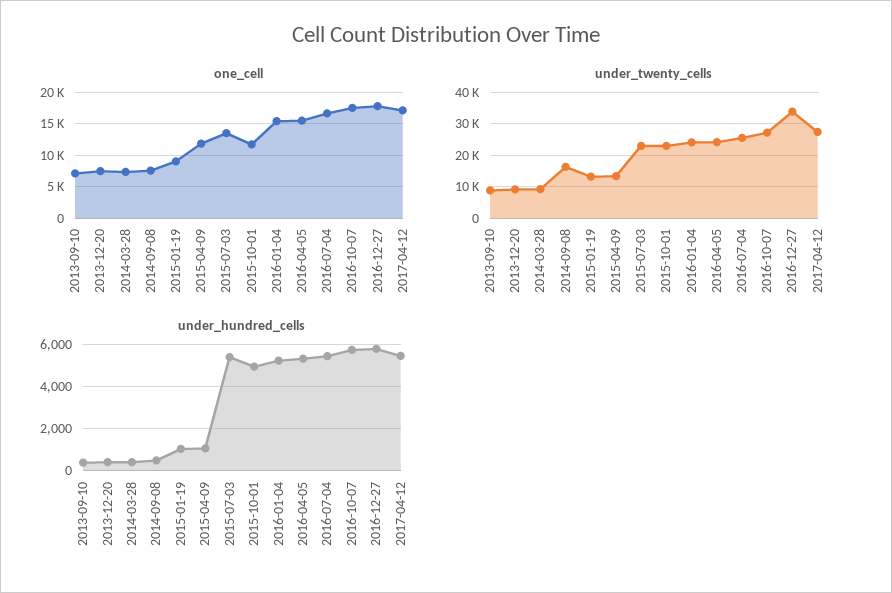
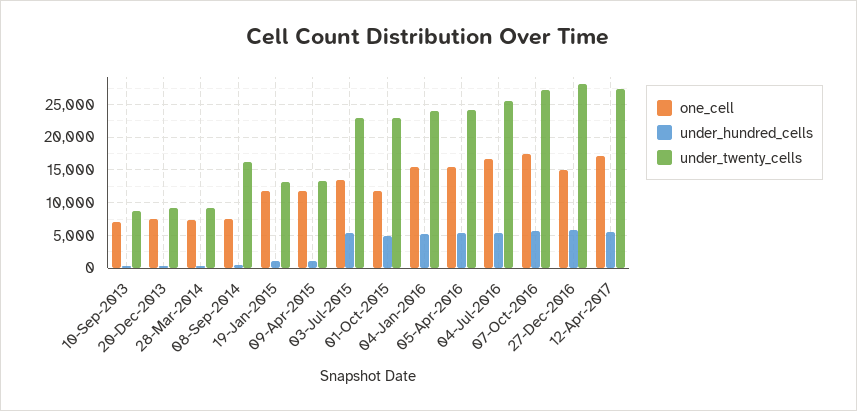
  {
    "one_cell": {
      "2013-09-10": 7000,
      "2013-12-20": 7000,
      "2014-03-28": 7000,
      "2014-09-08": 8000,
-     "2015-01-19": 9000,
+     "2015-01-19": 12000,
      "2015-04-09": 12000,
      "2015-07-03": 13000,
      "2015-10-01": 12000,
      "2016-01-04": 15000,
      "2016-04-05": 15000,
      "2016-07-04": 17000,
      "2016-10-07": 17000,
-     "2016-12-27": 18000,
+     "2016-12-27": 15000,
      "2017-04-12": 17000
    },
    "under_twenty_cells": {
      "2013-09-10": 9000,
      "2013-12-20": 9000,
      "2014-03-28": 9000,
      "2014-09-08": 16000,
      "2015-01-19": 13000,
      "2015-04-09": 13000,
      "2015-07-03": 23000,
      "2015-10-01": 23000,
      "2016-01-04": 24000,
      "2016-04-05": 24000,
      "2016-07-04": 25000,
      "2016-10-07": 27000,
-     "2016-12-27": 34000,
+     "2016-12-27": 28000,
      "2017-04-12": 27000
    },
    "under_hundred_cells": {
      "2013-09-10": 500,
      "2013-12-20": 500,
      "2014-03-28": 500,
      "2014-09-08": 500,
      "2015-01-19": 1000,
      "2015-04-09": 1000,
      "2015-07-03": 5500,
      "2015-10-01": 5000,
      "2016-01-04": 5000,
      "2016-04-05": 5500,
      "2016-07-04": 5500,
      "2016-10-07": 6000,
      "2016-12-27": 6000,
      "2017-04-12": 5500
    }
  }

